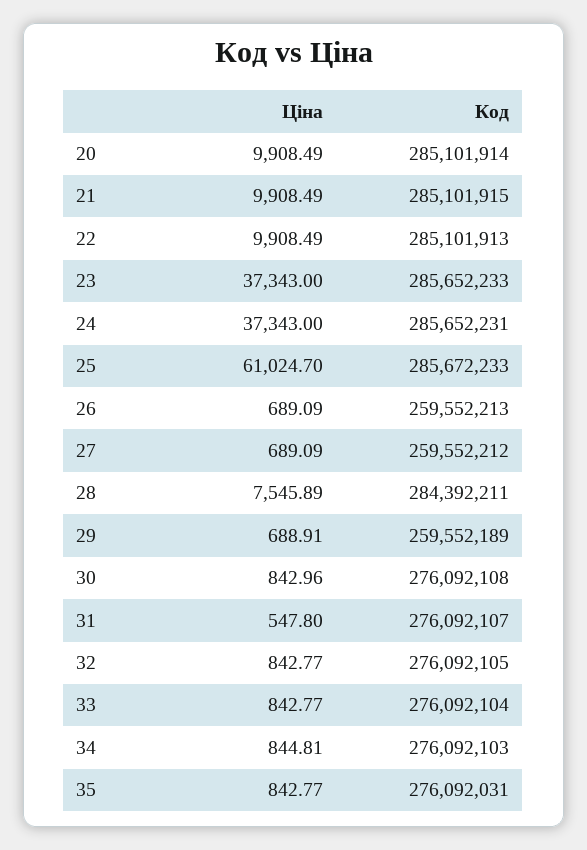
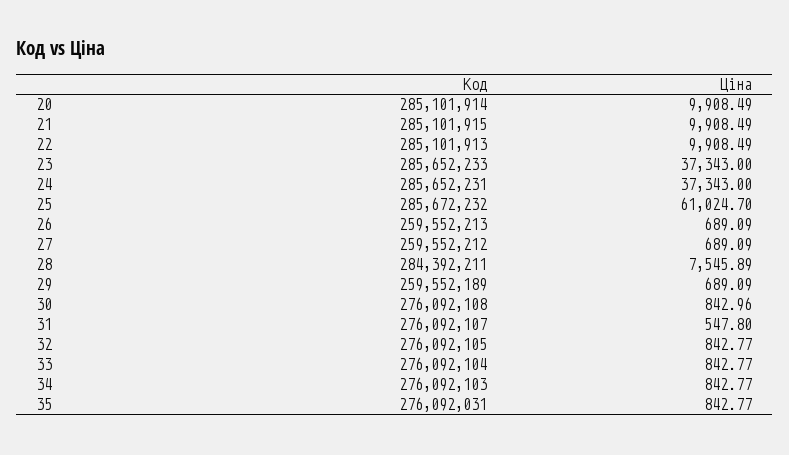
  {
    "Ціна": {
      "20": 9908.49,
      "21": 9908.49,
      "22": 9908.49,
      "23": 37343,
      "24": 37343,
      "25": 61024.7,
      "26": 689.09,
      "27": 689.09,
      "28": 7545.89,
-     "29": 688.91,
+     "29": 689.09,
      "30": 842.96,
      "31": 547.8,
      "32": 842.77,
      "33": 842.77,
-     "34": 844.81,
+     "34": 842.77,
      "35": 842.77
    },
    "Код": {
      "20": 285101914,
      "21": 285101915,
      "22": 285101913,
      "23": 285652233,
      "24": 285652231,
-     "25": 285672233,
+     "25": 285672232,
      "26": 259552213,
      "27": 259552212,
      "28": 284392211,
      "29": 259552189,
      "30": 276092108,
      "31": 276092107,
      "32": 276092105,
      "33": 276092104,
      "34": 276092103,
      "35": 276092031
    }
  }

